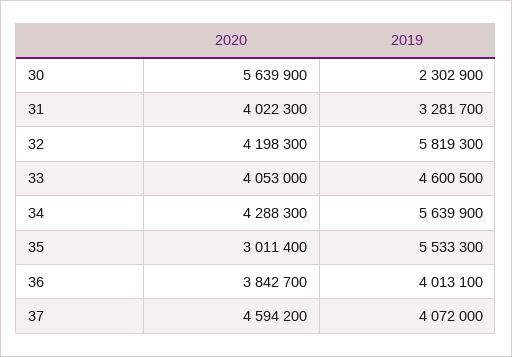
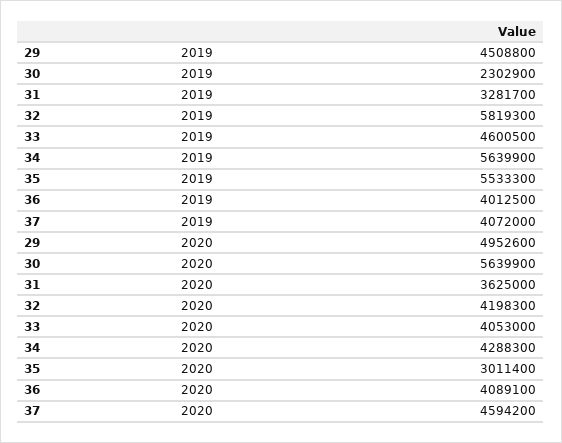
  {
    "2020": {
      "30": 5639900,
-     "31": 4022300,
+     "31": 3625000,
      "32": 4198300,
      "33": 4053000,
      "34": 4288300,
      "35": 3011400,
-     "36": 3842700,
+     "36": 4089100,
-     "37": 4594200
+     "37": 4594200,
+     "29": 4952600
    },
    "2019": {
      "30": 2302900,
      "31": 3281700,
      "32": 5819300,
      "33": 4600500,
      "34": 5639900,
      "35": 5533300,
-     "36": 4013100,
+     "36": 4012500,
-     "37": 4072000
+     "37": 4072000,
+     "29": 4508800
    }
  }

